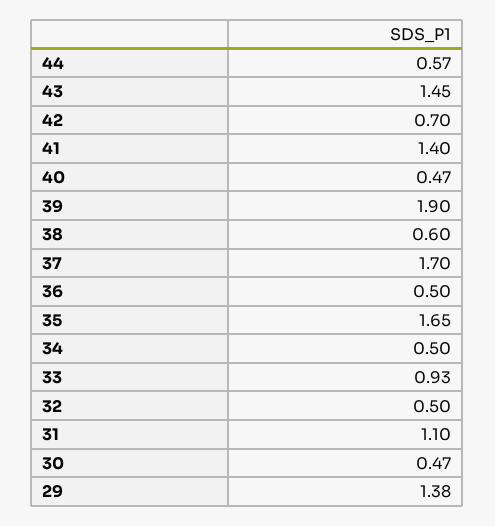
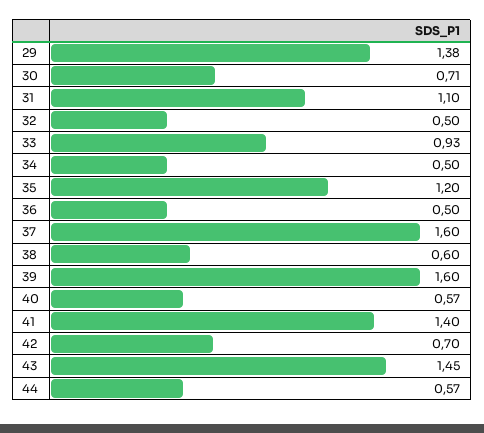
  {
    "44": 0.57,
    "43": 1.45,
    "42": 0.7,
    "41": 1.4,
-   "40": 0.47,
+   "40": 0.57,
-   "39": 1.9,
+   "39": 1.6,
    "38": 0.6,
-   "37": 1.7,
+   "37": 1.6,
    "36": 0.5,
-   "35": 1.65,
+   "35": 1.2,
    "34": 0.5,
    "33": 0.93,
    "32": 0.5,
    "31": 1.1,
-   "30": 0.47,
+   "30": 0.71,
    "29": 1.38
  }

